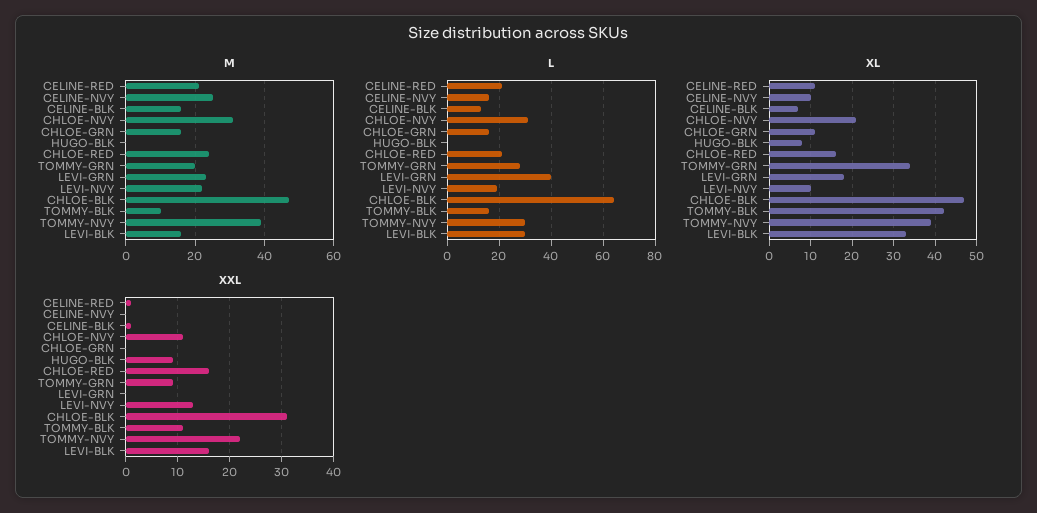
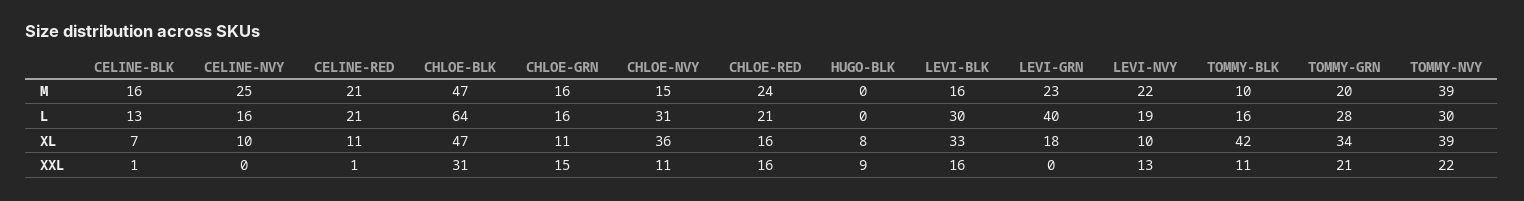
  {
    "M": {
      "CELINE-RED": 21,
      "CELINE-NVY": 25,
      "CELINE-BLK": 16,
-     "CHLOE-NVY": 30,
+     "CHLOE-NVY": 15,
      "CHLOE-GRN": 16,
      "HUGO-BLK": 0,
      "CHLOE-RED": 24,
      "TOMMY-GRN": 20,
      "LEVI-GRN": 23,
      "LEVI-NVY": 22,
      "CHLOE-BLK": 47,
      "TOMMY-BLK": 10,
      "TOMMY-NVY": 39,
      "LEVI-BLK": 16
    },
    "L": {
      "CELINE-RED": 21,
      "CELINE-NVY": 16,
      "CELINE-BLK": 13,
      "CHLOE-NVY": 31,
      "CHLOE-GRN": 16,
      "HUGO-BLK": 0,
      "CHLOE-RED": 21,
      "TOMMY-GRN": 28,
      "LEVI-GRN": 40,
      "LEVI-NVY": 19,
      "CHLOE-BLK": 64,
      "TOMMY-BLK": 16,
      "TOMMY-NVY": 30,
      "LEVI-BLK": 30
    },
    "XL": {
      "CELINE-RED": 11,
      "CELINE-NVY": 10,
      "CELINE-BLK": 7,
-     "CHLOE-NVY": 20,
+     "CHLOE-NVY": 36,
      "CHLOE-GRN": 11,
      "HUGO-BLK": 8,
      "CHLOE-RED": 16,
      "TOMMY-GRN": 34,
      "LEVI-GRN": 18,
      "LEVI-NVY": 10,
      "CHLOE-BLK": 47,
      "TOMMY-BLK": 42,
      "TOMMY-NVY": 39,
      "LEVI-BLK": 33
    },
    "XXL": {
      "CELINE-RED": 1,
      "CELINE-NVY": 0,
      "CELINE-BLK": 1,
      "CHLOE-NVY": 11,
-     "CHLOE-GRN": 0,
+     "CHLOE-GRN": 15,
      "HUGO-BLK": 9,
      "CHLOE-RED": 16,
-     "TOMMY-GRN": 10,
+     "TOMMY-GRN": 21,
      "LEVI-GRN": 0,
      "LEVI-NVY": 13,
      "CHLOE-BLK": 31,
      "TOMMY-BLK": 11,
      "TOMMY-NVY": 22,
      "LEVI-BLK": 16
    }
  }

